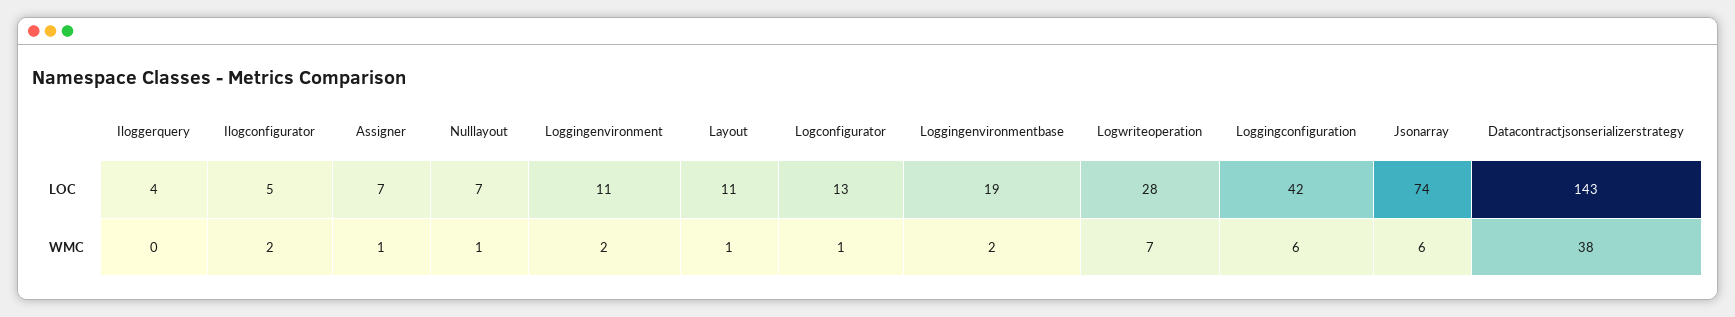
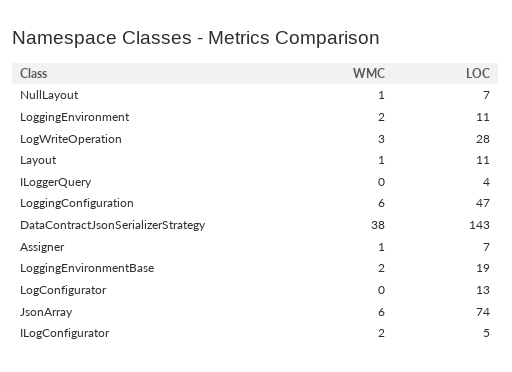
  {
    "Iloggerquery": {
      "LOC": 4,
      "WMC": 0
    },
    "Ilogconfigurator": {
      "LOC": 5,
      "WMC": 2
    },
    "Assigner": {
      "LOC": 7,
      "WMC": 1
    },
    "Nulllayout": {
      "LOC": 7,
      "WMC": 1
    },
    "Loggingenvironment": {
      "LOC": 11,
      "WMC": 2
    },
    "Layout": {
      "LOC": 11,
      "WMC": 1
    },
    "Logconfigurator": {
      "LOC": 13,
-     "WMC": 1
+     "WMC": 0
    },
    "Loggingenvironmentbase": {
      "LOC": 19,
      "WMC": 2
    },
    "Logwriteoperation": {
      "LOC": 28,
-     "WMC": 7
+     "WMC": 3
    },
    "Loggingconfiguration": {
-     "LOC": 42,
+     "LOC": 47,
      "WMC": 6
    },
    "Jsonarray": {
      "LOC": 74,
      "WMC": 6
    },
    "Datacontractjsonserializerstrategy": {
      "LOC": 143,
      "WMC": 38
    }
  }

